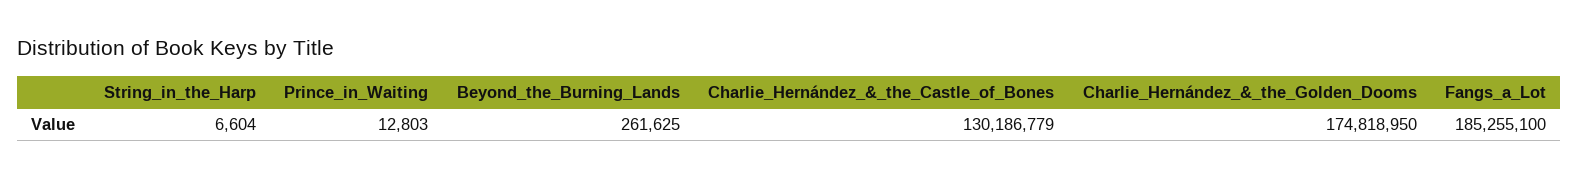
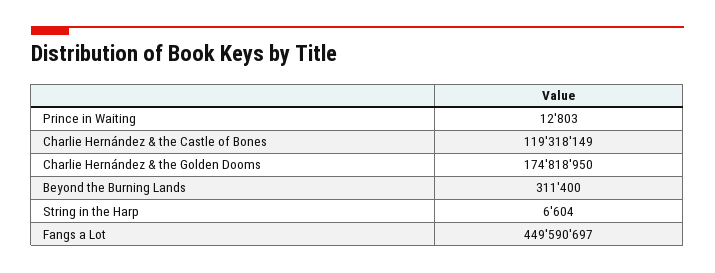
  {
    "String_in_the_Harp": 6604,
    "Prince_in_Waiting": 12803,
-   "Beyond_the_Burning_Lands": 261625,
+   "Beyond_the_Burning_Lands": 311400,
-   "Charlie_Hernández_&_the_Castle_of_Bones": 130186779,
+   "Charlie_Hernández_&_the_Castle_of_Bones": 119318149,
    "Charlie_Hernández_&_the_Golden_Dooms": 174818950,
-   "Fangs_a_Lot": 185255100
+   "Fangs_a_Lot": 449590697
  }

